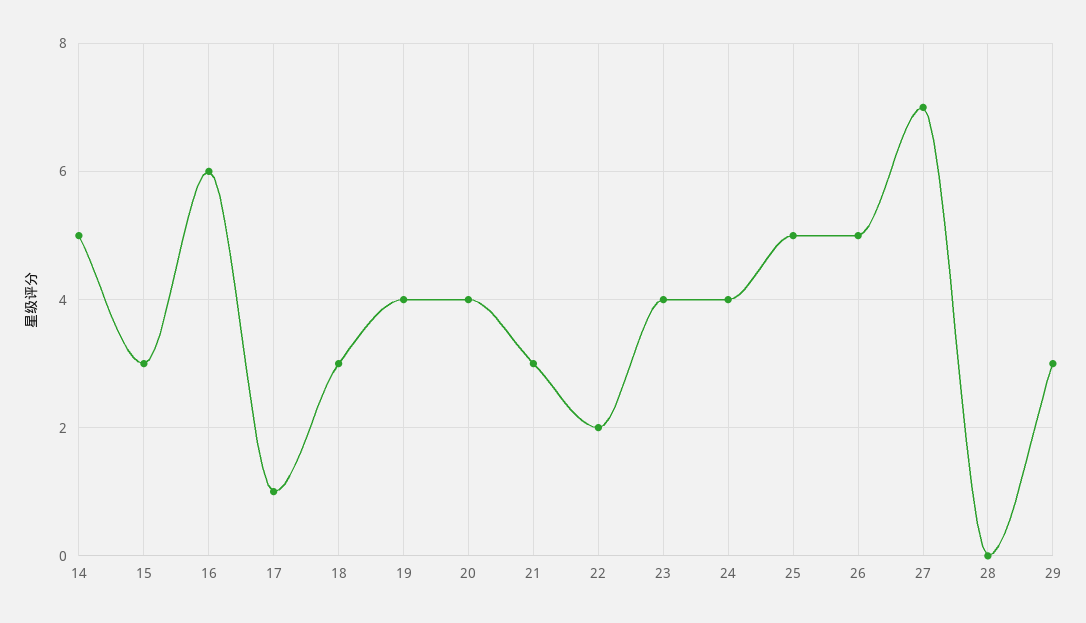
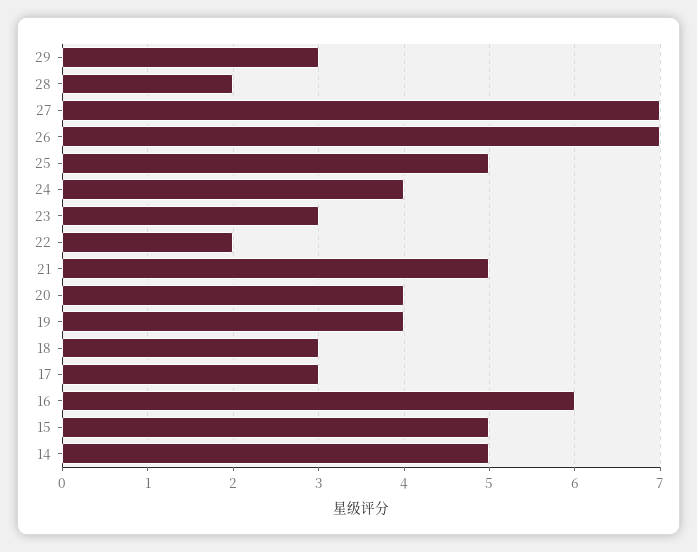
  {
    "14": 5,
-   "15": 3,
+   "15": 5,
    "16": 6,
-   "17": 1,
+   "17": 3,
    "18": 3,
    "19": 4,
    "20": 4,
-   "21": 3,
+   "21": 5,
    "22": 2,
-   "23": 4,
+   "23": 3,
    "24": 4,
    "25": 5,
-   "26": 5,
+   "26": 7,
    "27": 7,
-   "28": 0,
+   "28": 2,
    "29": 3
  }

